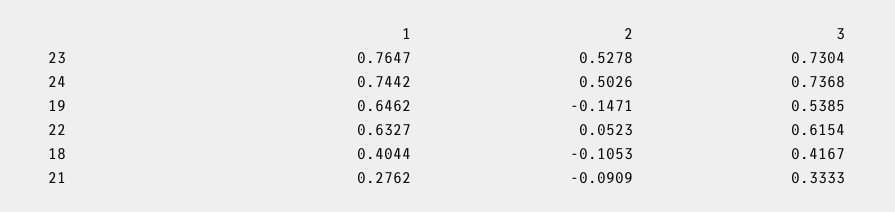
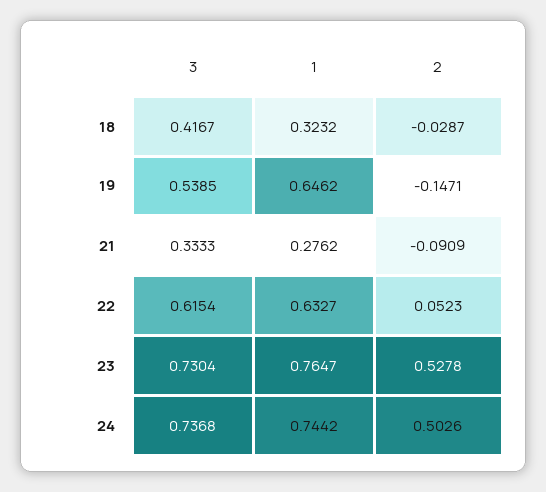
  {
    "1": {
      "23": 0.7647,
      "24": 0.7442,
      "19": 0.6462,
      "22": 0.6327,
-     "18": 0.4044,
+     "18": 0.3232,
      "21": 0.2762
    },
    "2": {
      "23": 0.5278,
      "24": 0.5026,
      "19": -0.1471,
      "22": 0.0523,
-     "18": -0.1053,
+     "18": -0.0287,
      "21": -0.0909
    },
    "3": {
      "23": 0.7304,
      "24": 0.7368,
      "19": 0.5385,
      "22": 0.6154,
      "18": 0.4167,
      "21": 0.3333
    }
  }

